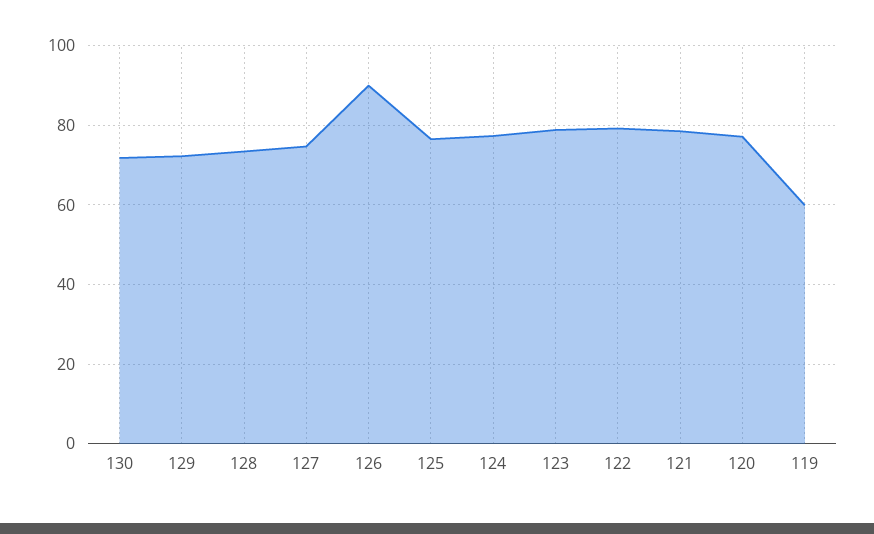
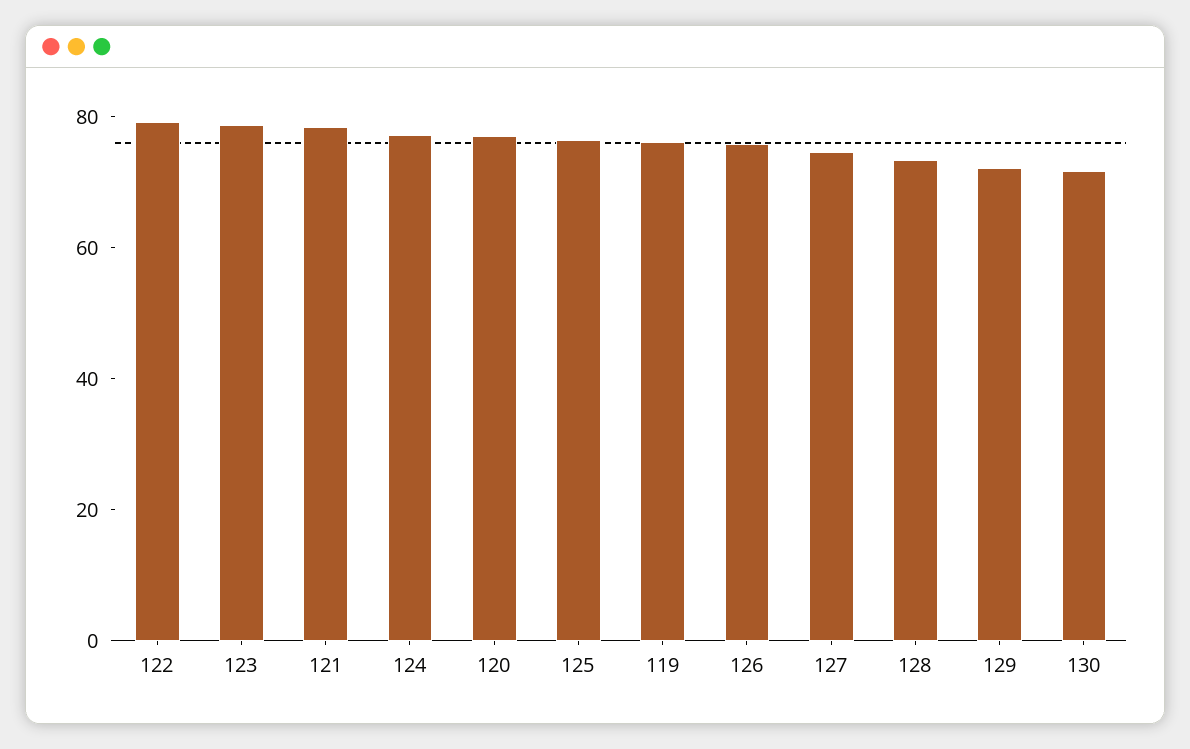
  {
    "130": 72,
    "129": 72,
    "128": 74,
    "127": 74,
-   "126": 90,
+   "126": 75,
    "125": 76,
    "124": 78,
    "123": 78,
    "122": 80,
    "121": 78,
    "120": 78,
-   "119": 60
+   "119": 75
  }

